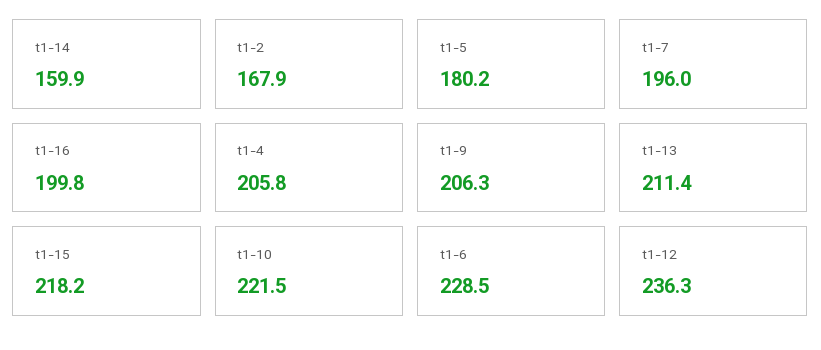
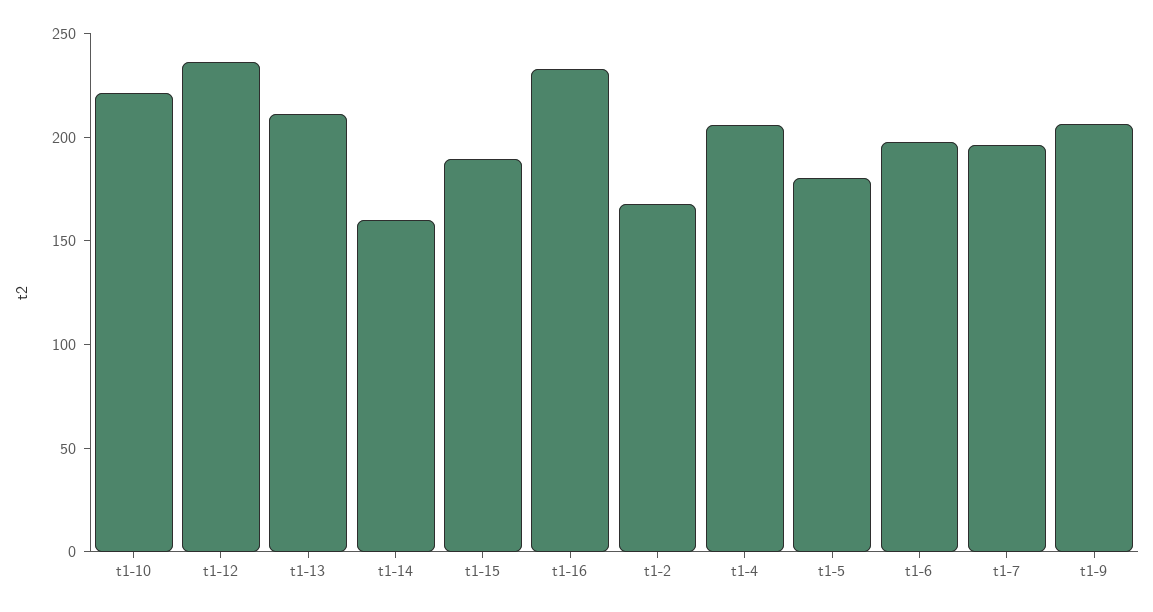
  {
    "t1-14": 159.9,
    "t1-2": 167.9,
    "t1-5": 180.2,
    "t1-7": 196,
-   "t1-16": 199.8,
+   "t1-16": 230,
    "t1-4": 205.8,
    "t1-9": 206.3,
    "t1-13": 211.4,
-   "t1-15": 218.2,
+   "t1-15": 190,
    "t1-10": 221.5,
-   "t1-6": 228.5,
+   "t1-6": 200,
    "t1-12": 236.3
  }

